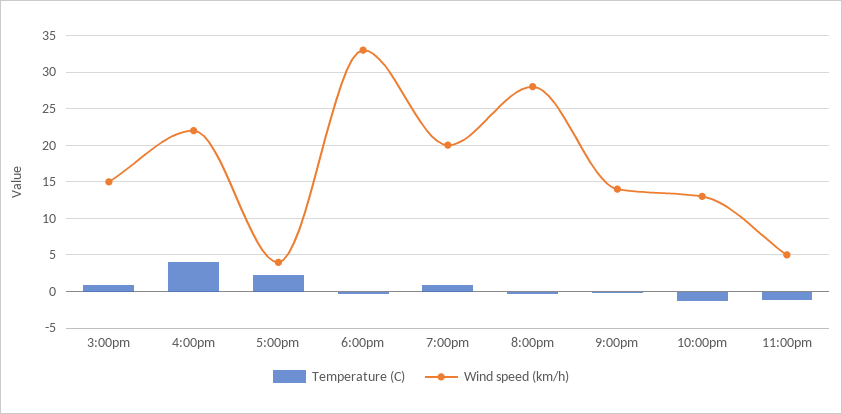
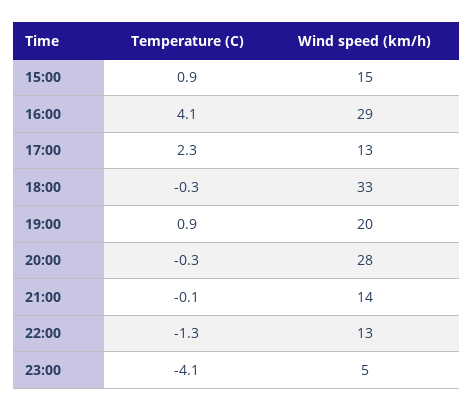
  {
    "Temperature (C)": {
      "3:00pm": 0.9,
      "4:00pm": 4.1,
      "5:00pm": 2.3,
      "6:00pm": -0.3,
      "7:00pm": 0.9,
      "8:00pm": -0.3,
      "9:00pm": -0.1,
      "10:00pm": -1.3,
-     "11:00pm": -1
+     "11:00pm": -4.1
    },
    "Wind speed (km/h)": {
      "3:00pm": 15,
-     "4:00pm": 22,
+     "4:00pm": 29,
-     "5:00pm": 4,
+     "5:00pm": 13,
      "6:00pm": 33,
      "7:00pm": 20,
      "8:00pm": 28,
      "9:00pm": 14,
      "10:00pm": 13,
      "11:00pm": 5
    }
  }

